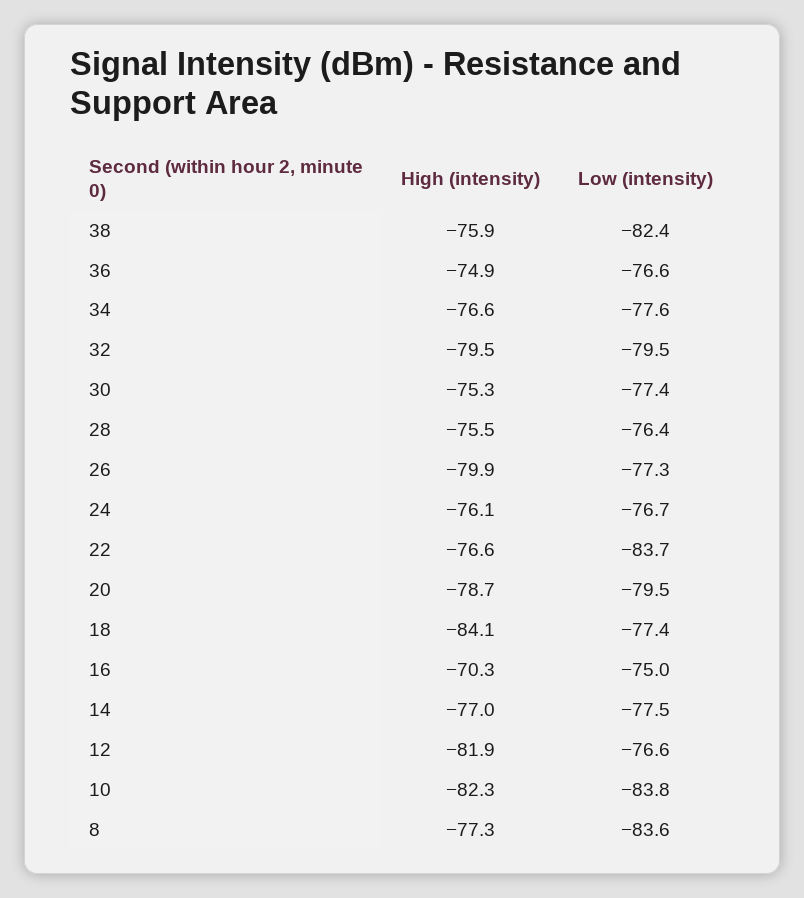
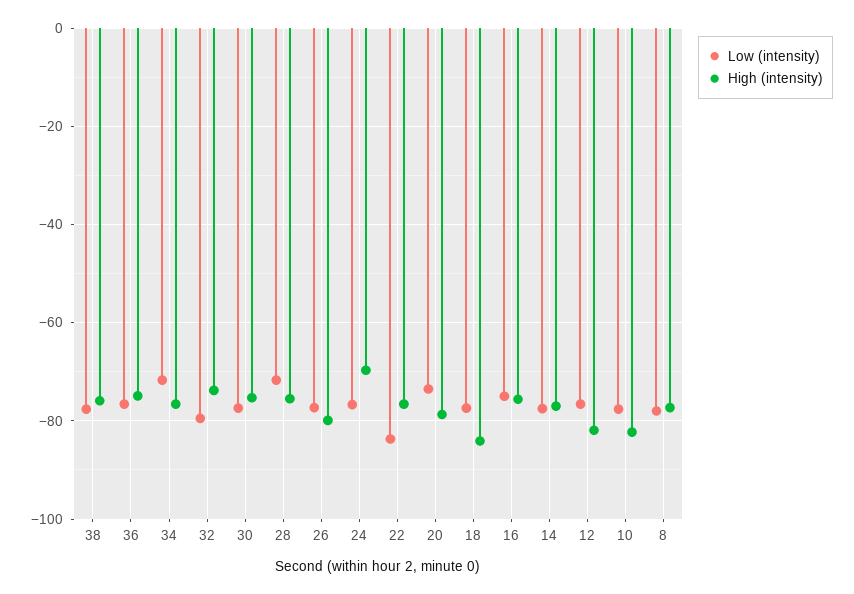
  {
    "High (intensity)": {
      "38": -75.9,
      "36": -74.9,
      "34": -76.6,
-     "32": -79.5,
+     "32": -74,
      "30": -75.3,
      "28": -75.5,
      "26": -79.9,
-     "24": -76.1,
+     "24": -70,
      "22": -76.6,
      "20": -78.7,
      "18": -84.1,
-     "16": -70.3,
+     "16": -76,
      "14": -77,
      "12": -81.9,
      "10": -82.3,
      "8": -77.3
    },
    "Low (intensity)": {
-     "38": -82.4,
+     "38": -78,
      "36": -76.6,
-     "34": -77.6,
+     "34": -72,
      "32": -79.5,
      "30": -77.4,
-     "28": -76.4,
+     "28": -72,
      "26": -77.3,
      "24": -76.7,
      "22": -83.7,
-     "20": -79.5,
+     "20": -74,
      "18": -77.4,
      "16": -75,
      "14": -77.5,
      "12": -76.6,
-     "10": -83.8,
+     "10": -78,
-     "8": -83.6
+     "8": -78
    }
  }

